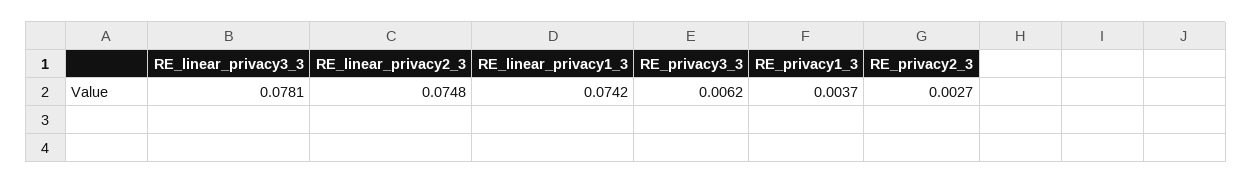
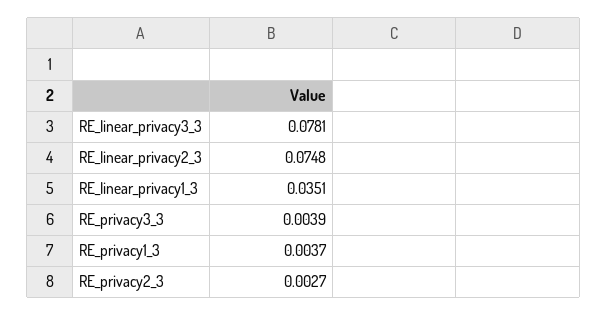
  {
    "RE_linear_privacy3_3": 0.0781,
    "RE_linear_privacy2_3": 0.0748,
-   "RE_linear_privacy1_3": 0.0742,
+   "RE_linear_privacy1_3": 0.0351,
-   "RE_privacy3_3": 0.0062,
+   "RE_privacy3_3": 0.0039,
    "RE_privacy1_3": 0.0037,
    "RE_privacy2_3": 0.0027
  }

